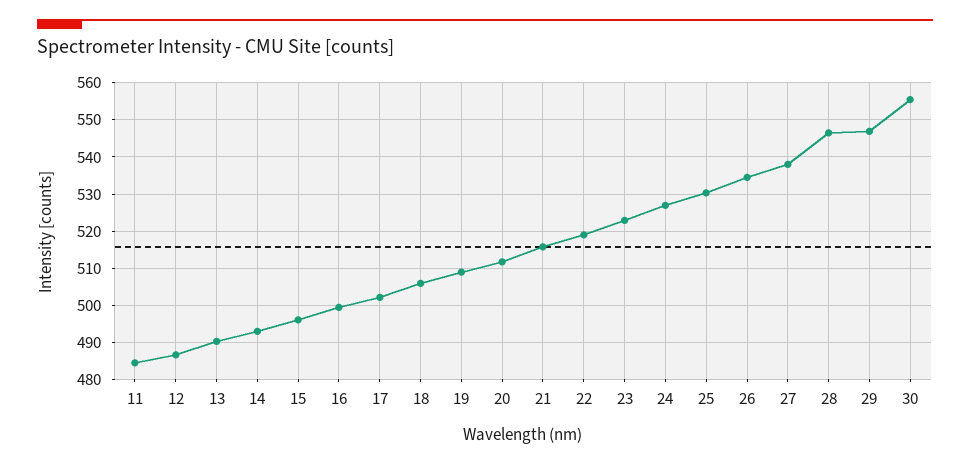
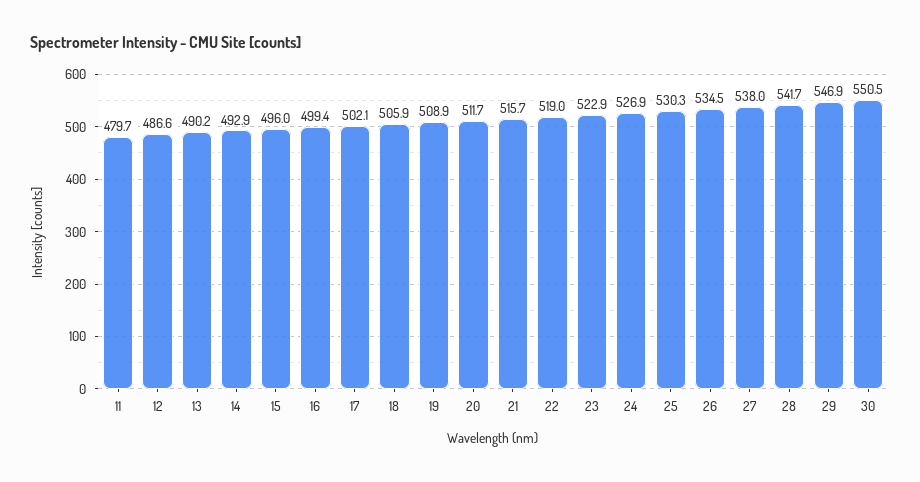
  {
-   "11": 484,
+   "11": 479.7,
    "12": 486.6,
    "13": 490.2,
    "14": 492.9,
    "15": 496,
    "16": 499.4,
    "17": 502.1,
    "18": 505.9,
    "19": 508.9,
    "20": 511.7,
    "21": 515.7,
    "22": 519,
    "23": 522.9,
    "24": 526.9,
    "25": 530.3,
    "26": 534.5,
    "27": 538,
-   "28": 546,
+   "28": 541.7,
    "29": 546.9,
-   "30": 556
+   "30": 550.5
  }

